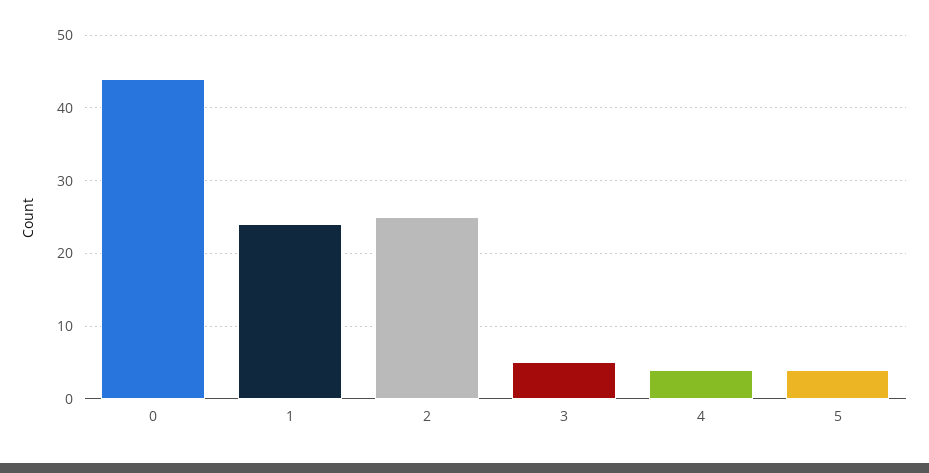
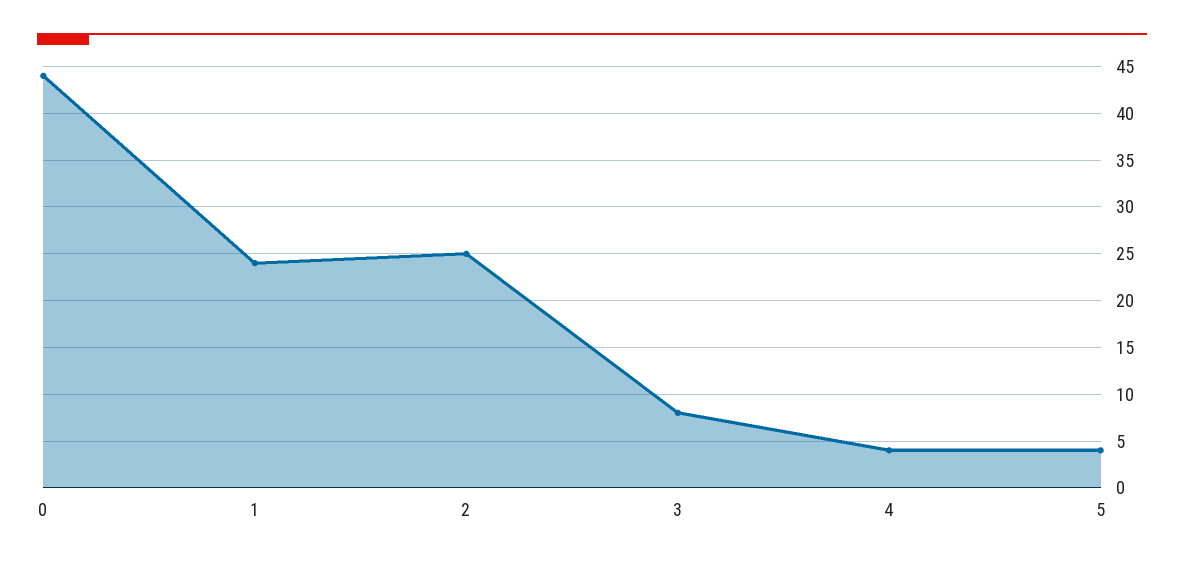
  {
    "0": 44,
    "1": 24,
    "2": 25,
-   "3": 5,
+   "3": 8,
    "4": 4,
    "5": 4
  }

